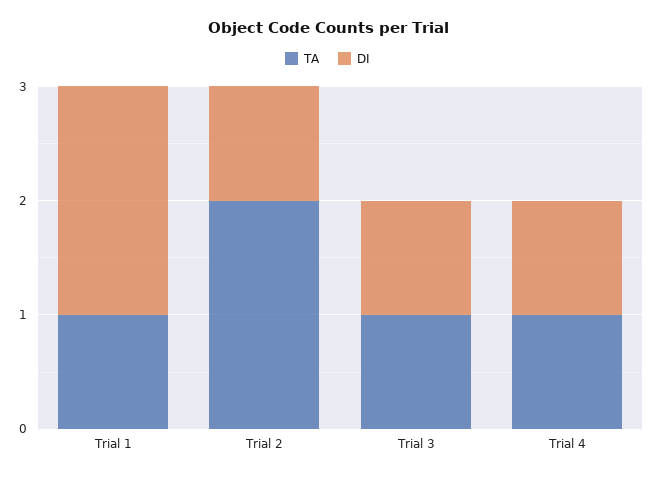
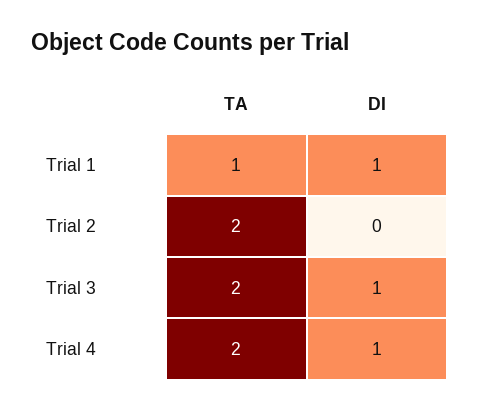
  {
    "TA": {
      "Trial 1": 1,
      "Trial 2": 2,
-     "Trial 3": 1,
+     "Trial 3": 2,
-     "Trial 4": 1
+     "Trial 4": 2
    },
    "DI": {
-     "Trial 1": 2,
+     "Trial 1": 1,
-     "Trial 2": 1,
+     "Trial 2": 0,
      "Trial 3": 1,
      "Trial 4": 1
    }
  }

